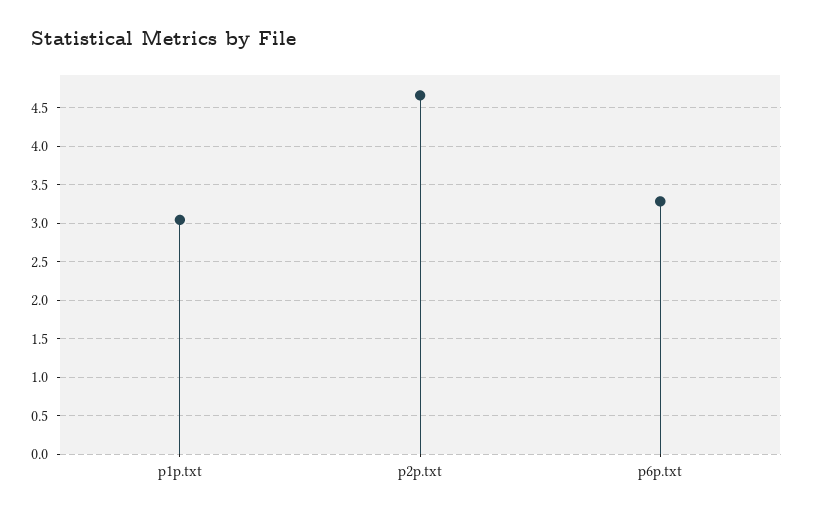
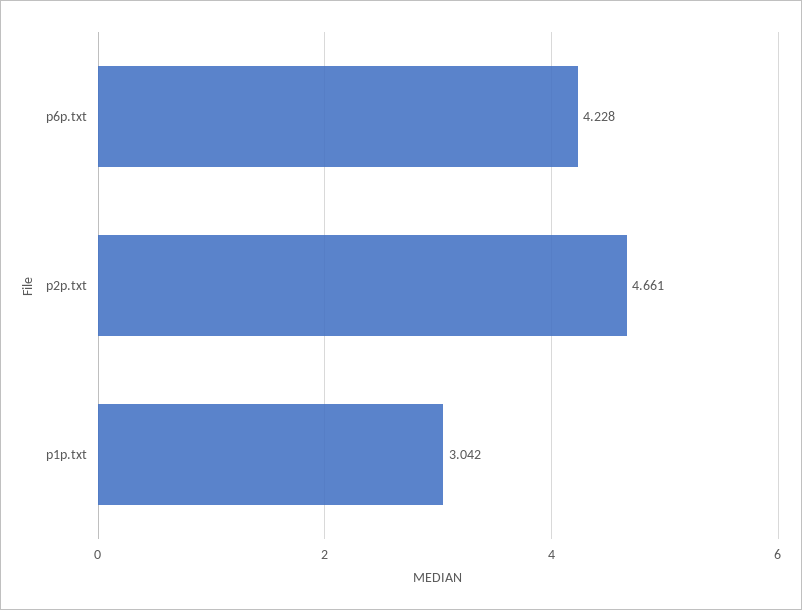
  {
    "p1p.txt": 3.042,
    "p2p.txt": 4.661,
-   "p6p.txt": 3.3
+   "p6p.txt": 4.228
  }

